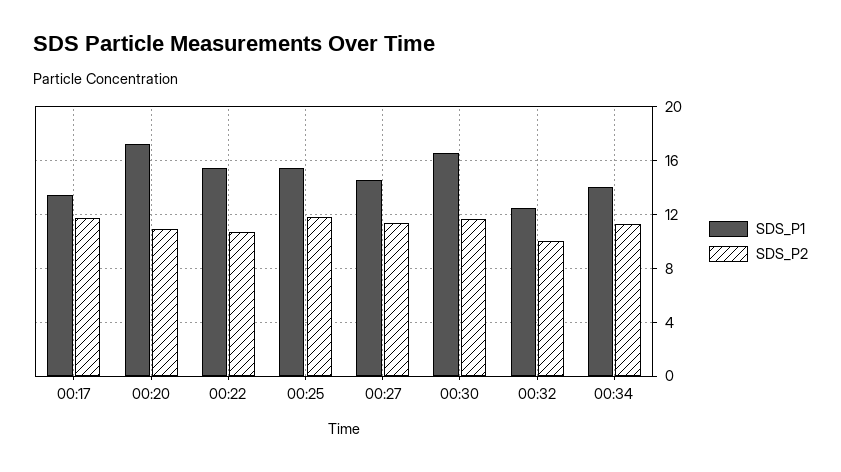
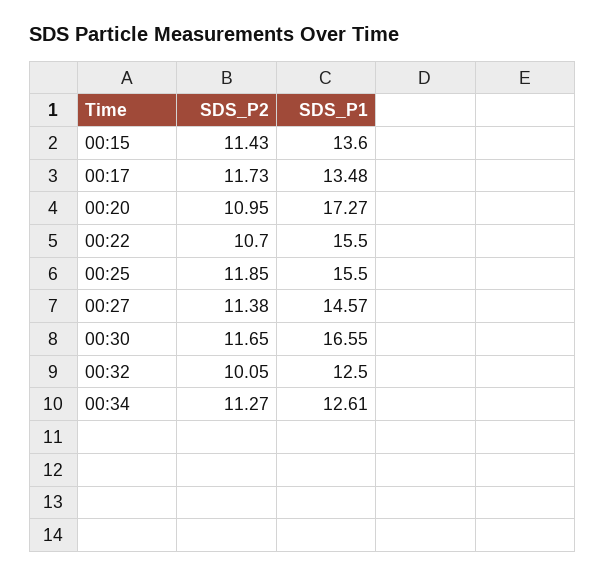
  {
    "SDS_P1": {
      "00:17": 13.48,
      "00:20": 17.27,
      "00:22": 15.5,
      "00:25": 15.5,
      "00:27": 14.57,
      "00:30": 16.55,
      "00:32": 12.5,
-     "00:34": 14
+     "00:34": 12.61,
+     "00:15": 13.6
    },
    "SDS_P2": {
      "00:17": 11.73,
      "00:20": 10.95,
      "00:22": 10.7,
      "00:25": 11.85,
      "00:27": 11.38,
      "00:30": 11.65,
      "00:32": 10.05,
-     "00:34": 11.27
+     "00:34": 11.27,
+     "00:15": 11.43
    }
  }

